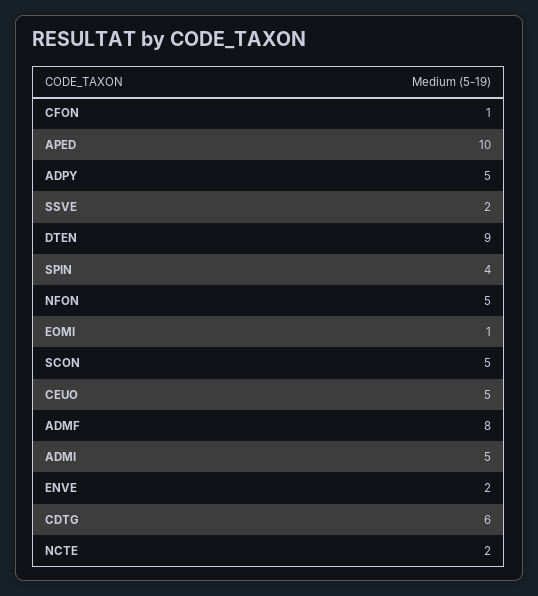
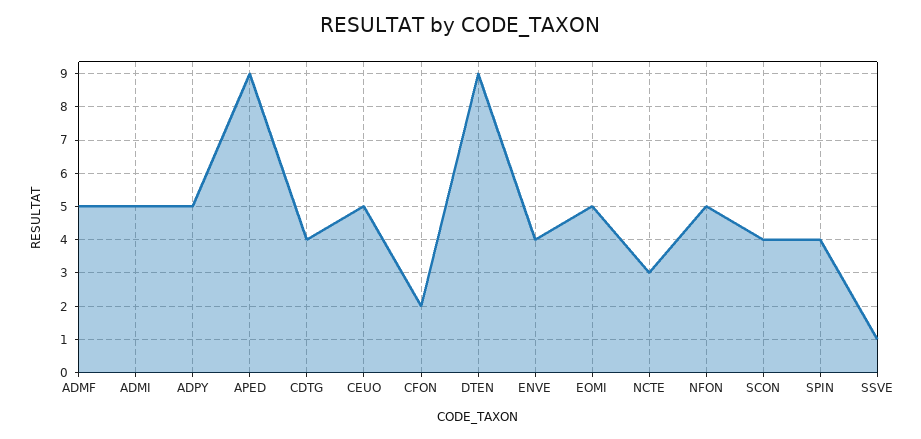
  {
-   "CFON": 1,
+   "CFON": 2,
-   "APED": 10,
+   "APED": 9,
    "ADPY": 5,
-   "SSVE": 2,
+   "SSVE": 1,
    "DTEN": 9,
    "SPIN": 4,
    "NFON": 5,
-   "EOMI": 1,
+   "EOMI": 5,
-   "SCON": 5,
+   "SCON": 4,
    "CEUO": 5,
-   "ADMF": 8,
+   "ADMF": 5,
    "ADMI": 5,
-   "ENVE": 2,
+   "ENVE": 4,
-   "CDTG": 6,
+   "CDTG": 4,
-   "NCTE": 2
+   "NCTE": 3
  }

